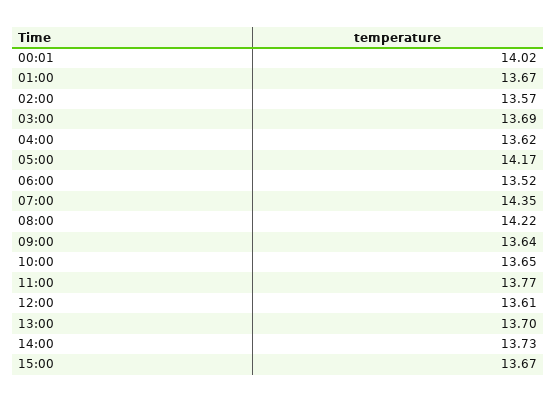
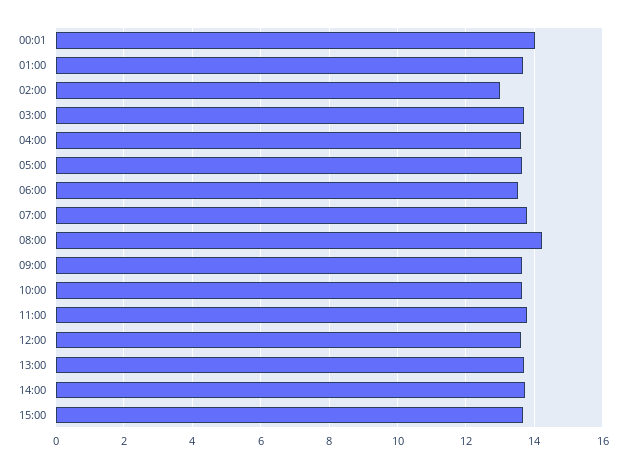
  {
    "00:01": 14.02,
    "01:00": 13.67,
-   "02:00": 13.57,
+   "02:00": 13,
    "03:00": 13.69,
    "04:00": 13.62,
-   "05:00": 14.17,
+   "05:00": 13.6,
    "06:00": 13.52,
-   "07:00": 14.35,
+   "07:00": 13.8,
    "08:00": 14.22,
    "09:00": 13.64,
    "10:00": 13.65,
    "11:00": 13.77,
    "12:00": 13.61,
    "13:00": 13.7,
    "14:00": 13.73,
    "15:00": 13.67
  }

